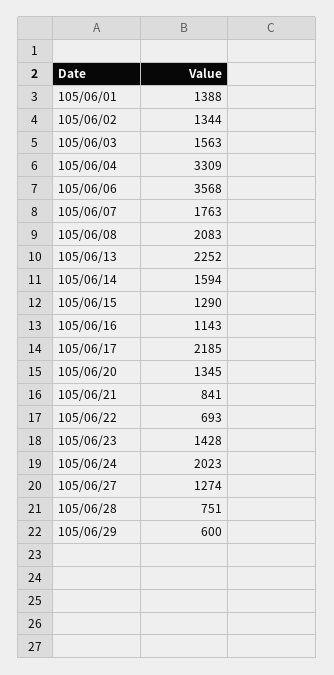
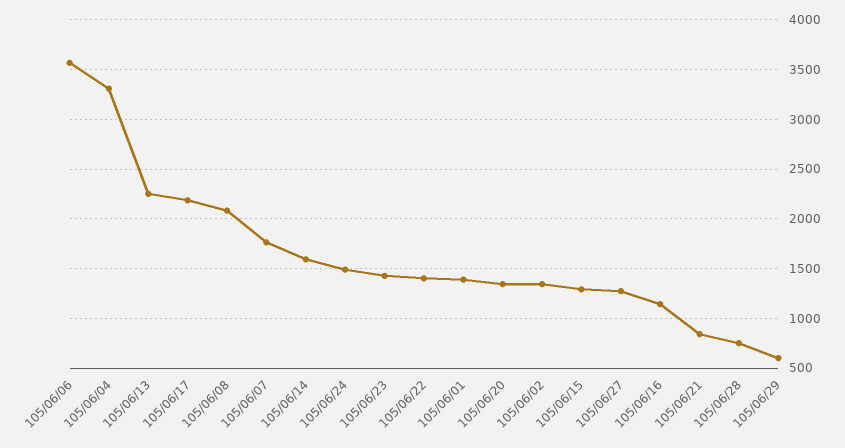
  {
    "105/06/01": 1388,
    "105/06/02": 1344,
-   "105/06/03": 1563,
    "105/06/04": 3309,
    "105/06/06": 3568,
    "105/06/07": 1763,
    "105/06/08": 2083,
    "105/06/13": 2252,
    "105/06/14": 1594,
    "105/06/15": 1290,
    "105/06/16": 1143,
    "105/06/17": 2185,
    "105/06/20": 1345,
    "105/06/21": 841,
-   "105/06/22": 693,
+   "105/06/22": 1400,
    "105/06/23": 1428,
-   "105/06/24": 2023,
+   "105/06/24": 1500,
    "105/06/27": 1274,
    "105/06/28": 751,
    "105/06/29": 600
  }

